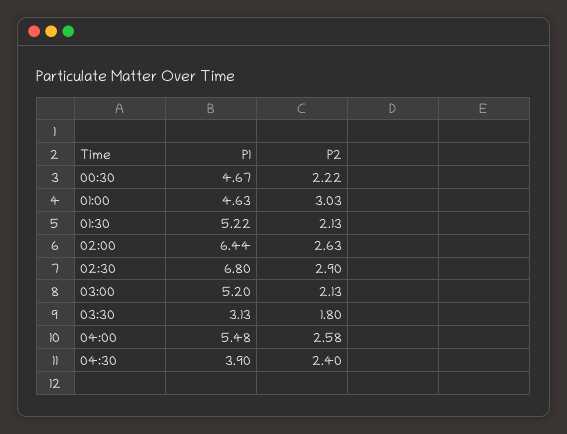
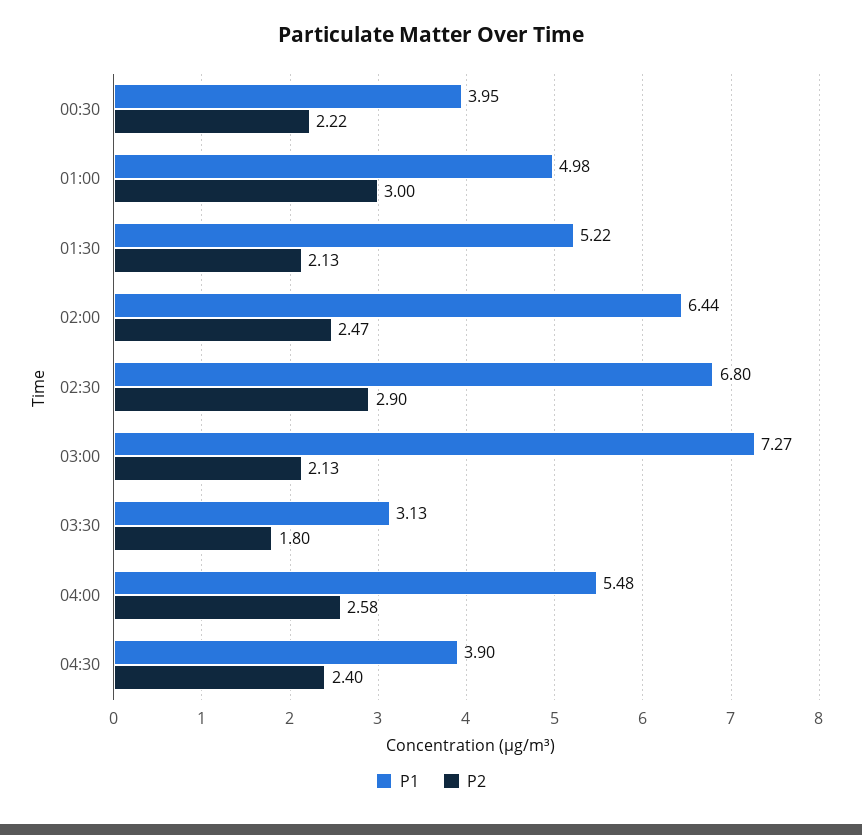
  {
    "P1": {
-     "00:30": 4.67,
+     "00:30": 3.95,
-     "01:00": 4.63,
+     "01:00": 4.98,
      "01:30": 5.22,
      "02:00": 6.44,
      "02:30": 6.8,
-     "03:00": 5.2,
+     "03:00": 7.27,
      "03:30": 3.13,
      "04:00": 5.48,
      "04:30": 3.9
    },
    "P2": {
      "00:30": 2.22,
-     "01:00": 3.03,
+     "01:00": 3,
      "01:30": 2.13,
-     "02:00": 2.63,
+     "02:00": 2.47,
      "02:30": 2.9,
      "03:00": 2.13,
      "03:30": 1.8,
      "04:00": 2.58,
      "04:30": 2.4
    }
  }

